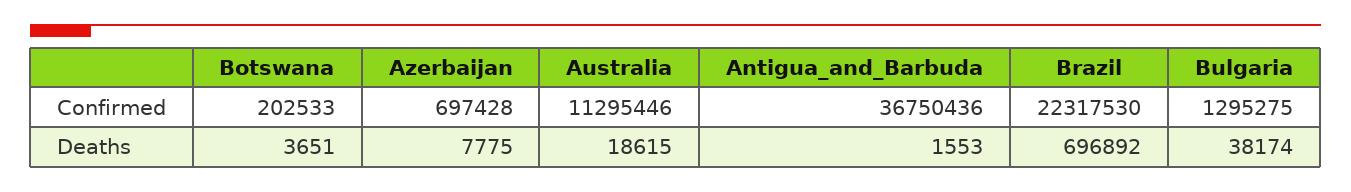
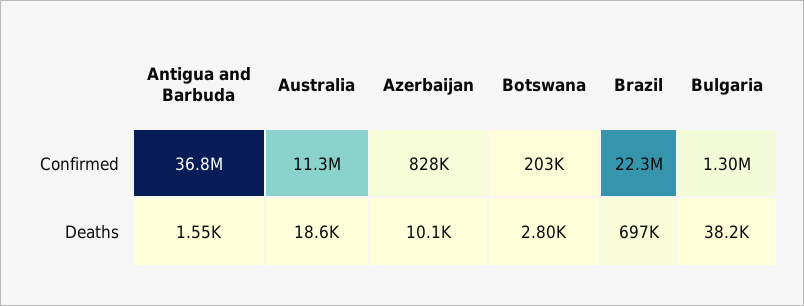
  {
    "Botswana": {
      "Confirmed": 202533,
-     "Deaths": 3651
+     "Deaths": 2800
    },
    "Azerbaijan": {
-     "Confirmed": 697428,
+     "Confirmed": 828000,
-     "Deaths": 7775
+     "Deaths": 10100
    },
    "Australia": {
      "Confirmed": 11295446,
      "Deaths": 18615
    },
    "Antigua_and_Barbuda": {
      "Confirmed": 36750436,
      "Deaths": 1553
    },
    "Brazil": {
      "Confirmed": 22317530,
      "Deaths": 696892
    },
    "Bulgaria": {
      "Confirmed": 1295275,
      "Deaths": 38174
    }
  }

